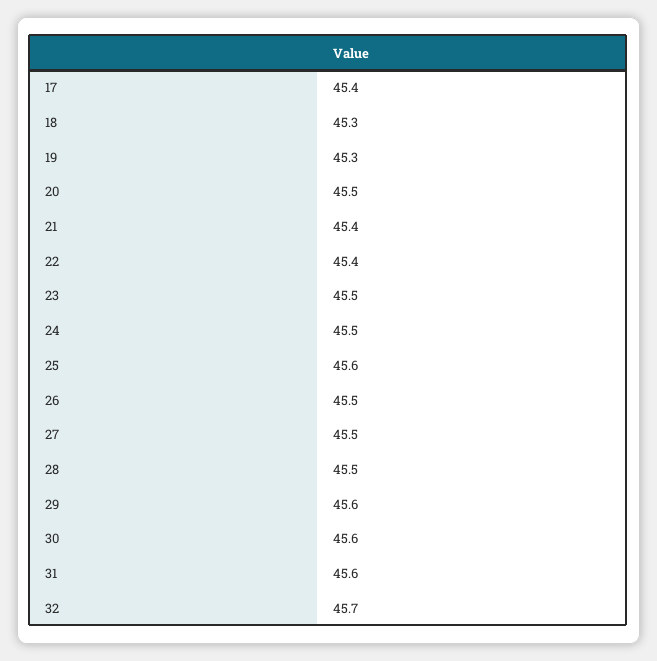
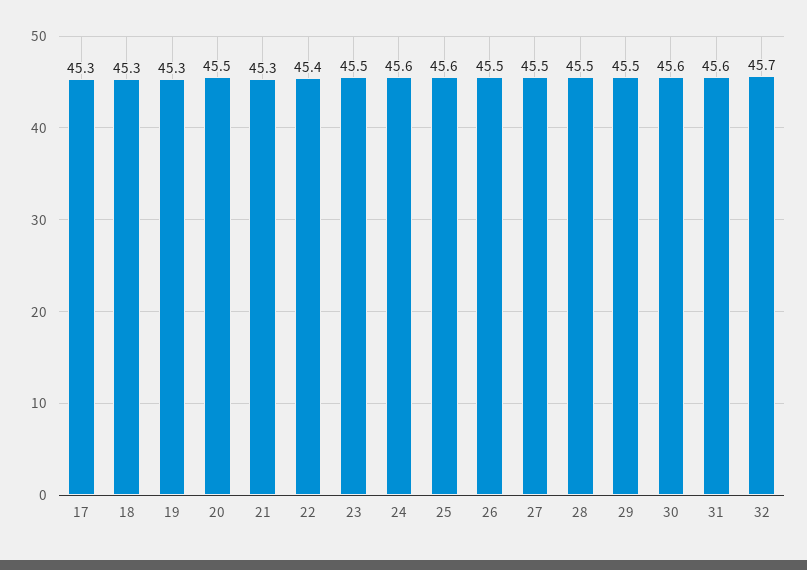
  {
-   "17": 45.4,
+   "17": 45.3,
    "18": 45.3,
    "19": 45.3,
    "20": 45.5,
-   "21": 45.4,
+   "21": 45.3,
    "22": 45.4,
    "23": 45.5,
-   "24": 45.5,
+   "24": 45.6,
    "25": 45.6,
    "26": 45.5,
    "27": 45.5,
    "28": 45.5,
-   "29": 45.6,
+   "29": 45.5,
    "30": 45.6,
    "31": 45.6,
    "32": 45.7
  }

